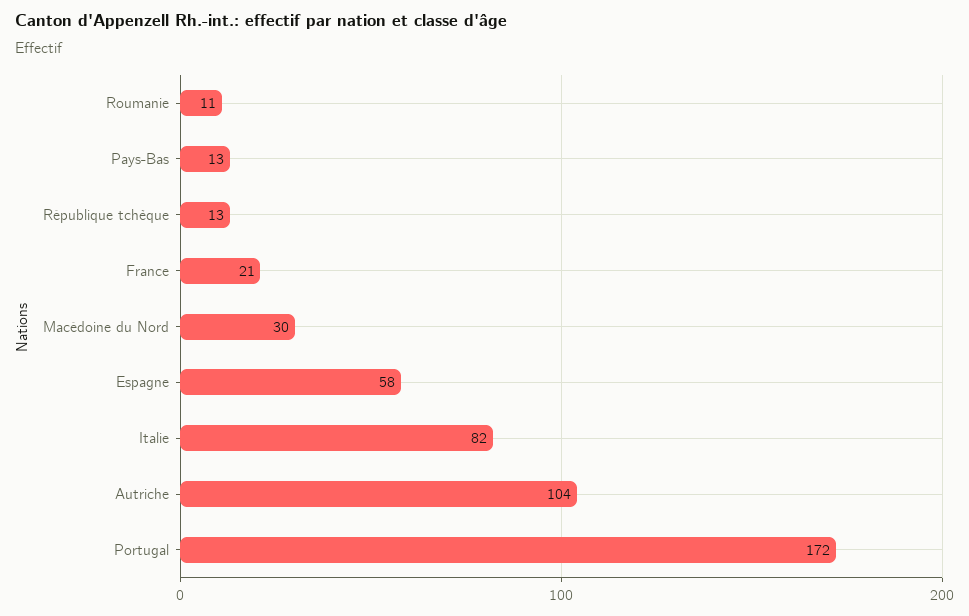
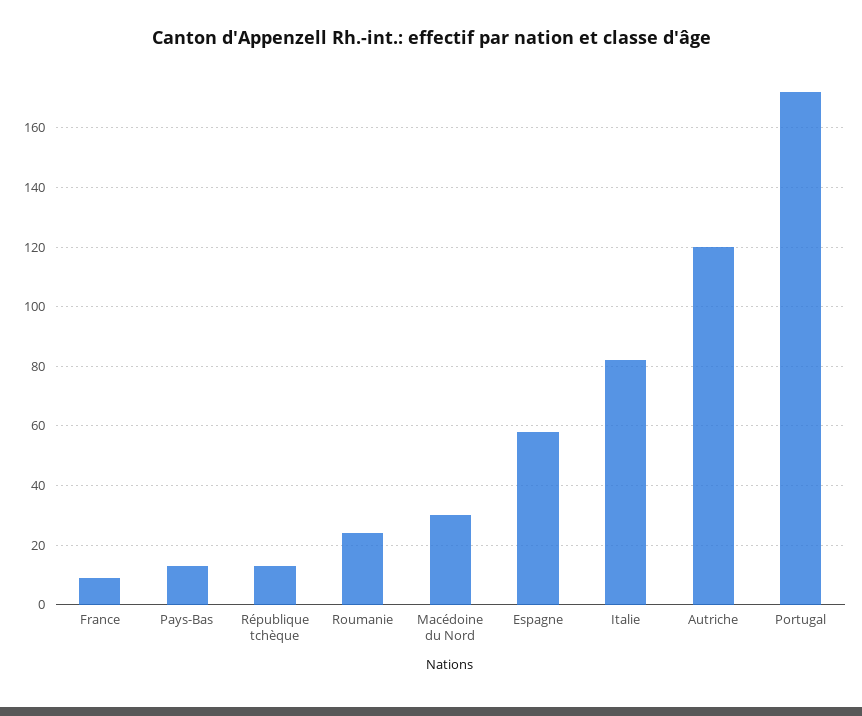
  {
-   "Roumanie": 11,
+   "Roumanie": 25,
    "Pays-Bas": 13,
    "République tchèque": 13,
-   "France": 21,
+   "France": 10,
    "Macédoine du Nord": 30,
    "Espagne": 58,
    "Italie": 82,
-   "Autriche": 104,
+   "Autriche": 120,
    "Portugal": 172
  }

